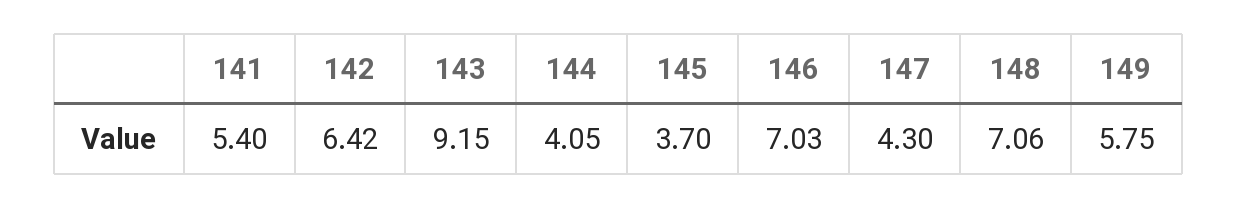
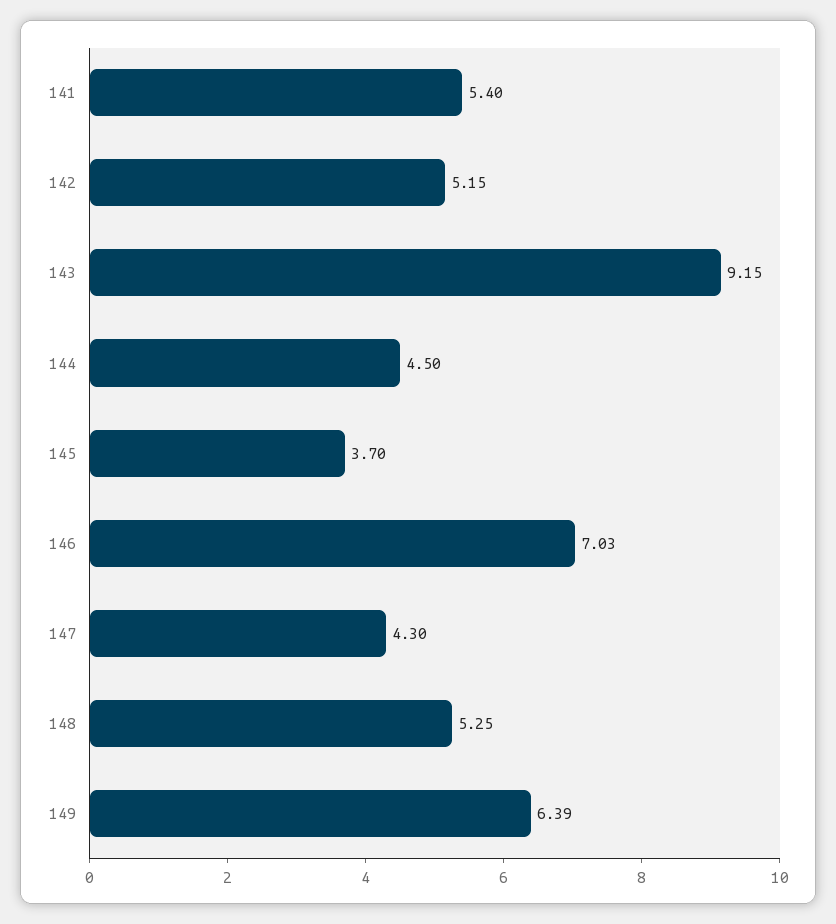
  {
    "141": 5.4,
-   "142": 6.42,
+   "142": 5.15,
    "143": 9.15,
-   "144": 4.05,
+   "144": 4.5,
    "145": 3.7,
    "146": 7.03,
    "147": 4.3,
-   "148": 7.06,
+   "148": 5.25,
-   "149": 5.75
+   "149": 6.39
  }

